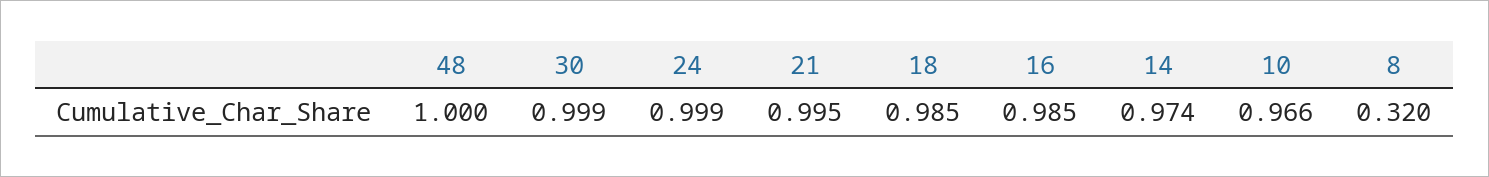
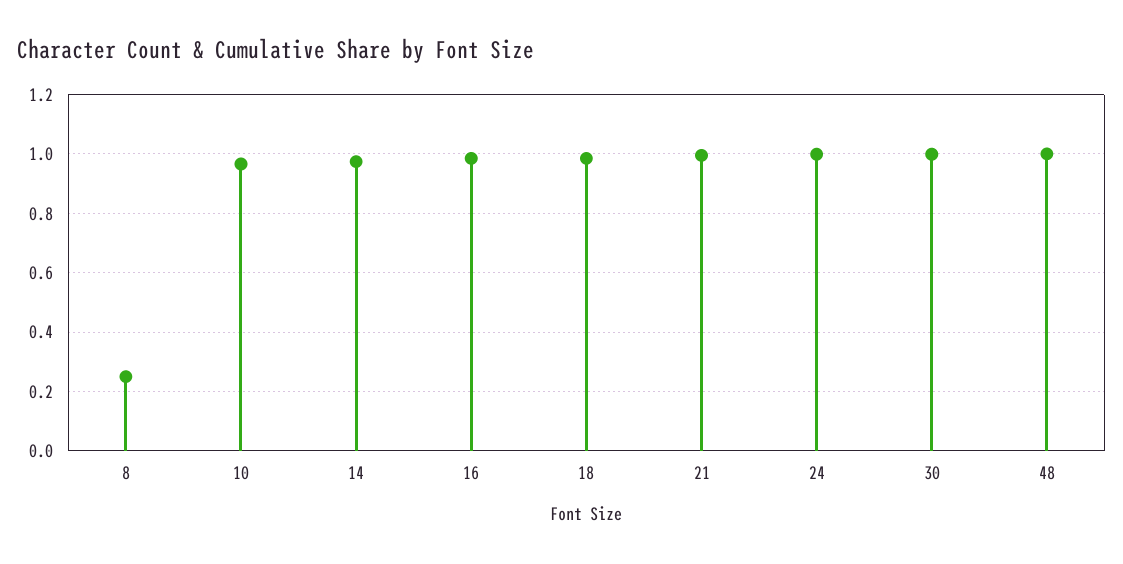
  {
    "48": 1,
    "30": 0.999,
    "24": 0.999,
    "21": 0.995,
    "18": 0.985,
    "16": 0.985,
    "14": 0.974,
    "10": 0.966,
-   "8": 0.32
+   "8": 0.25
  }

